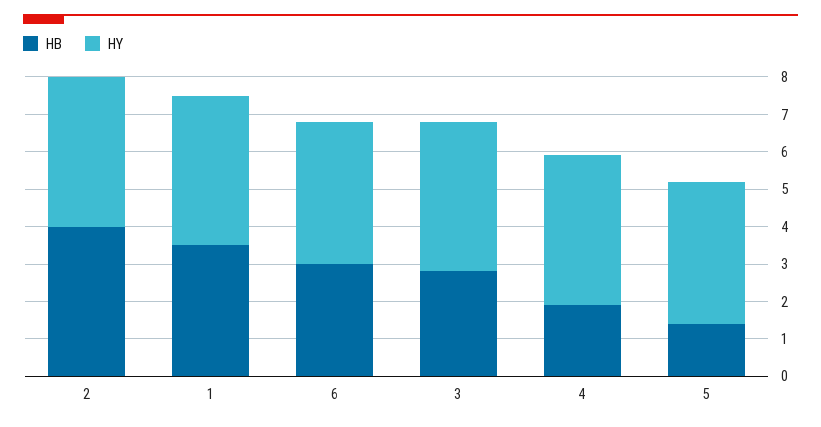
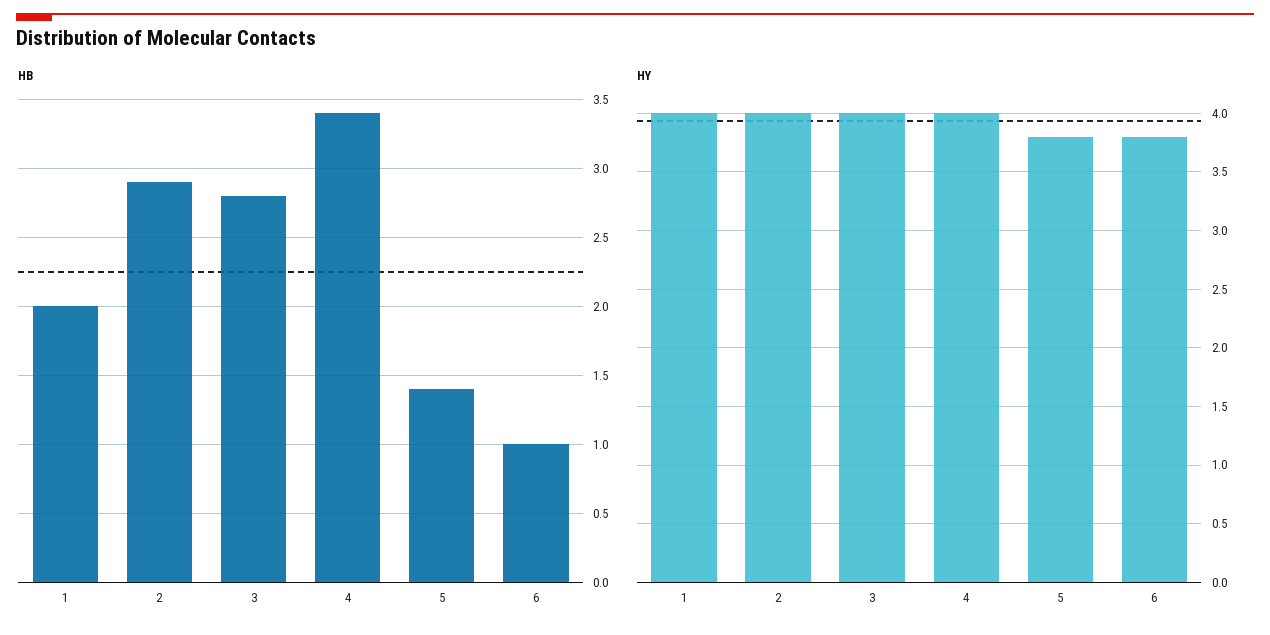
  {
    "HB": {
-     "2": 4,
+     "2": 2.9,
-     "1": 3.5,
+     "1": 2,
-     "6": 3,
+     "6": 1,
      "3": 2.8,
-     "4": 2,
+     "4": 3.4,
      "5": 1.4
    },
    "HY": {
      "2": 4,
      "1": 4,
      "6": 3.8,
      "3": 4,
      "4": 4,
      "5": 3.8
    }
  }

